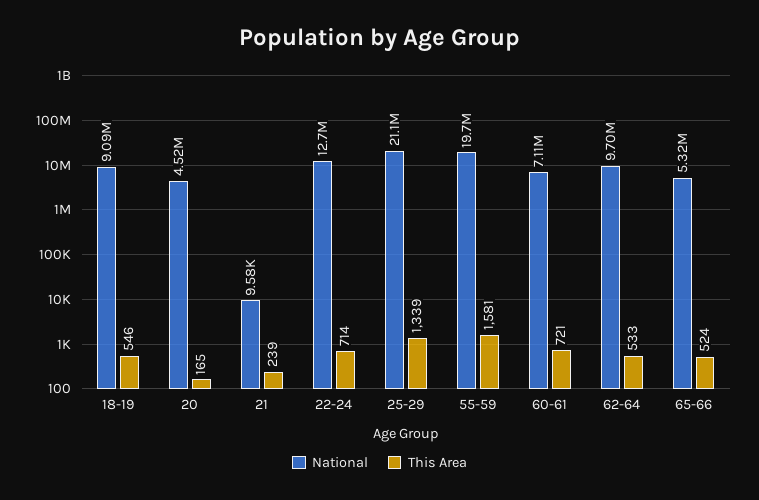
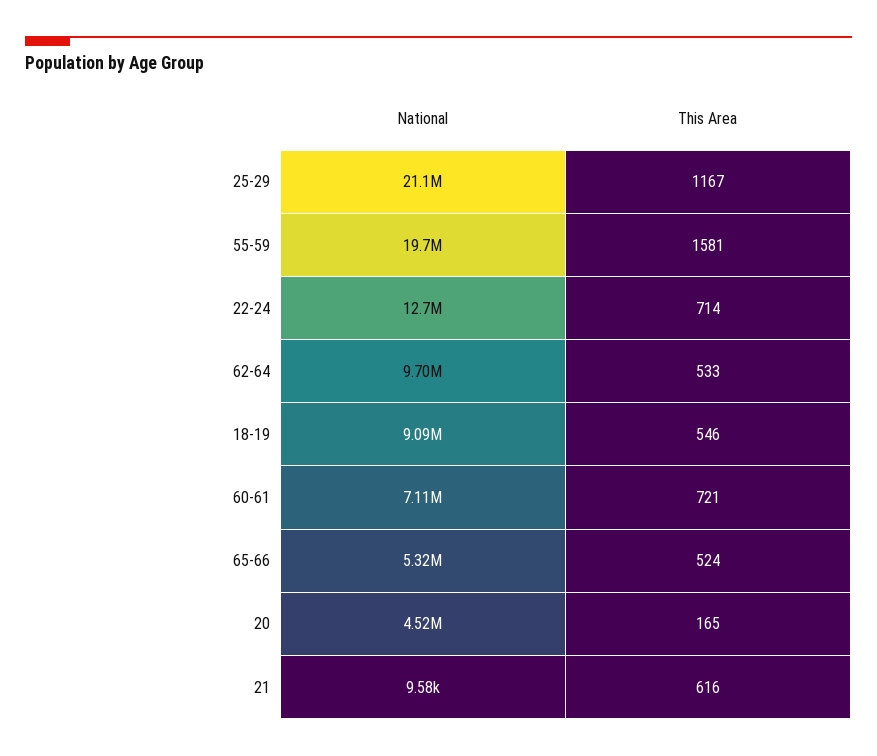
  {
    "National": {
      "18-19": 9090000,
      "20": 4520000,
      "21": 9580,
      "22-24": 12700000,
      "25-29": 21100000,
      "55-59": 19700000,
      "60-61": 7110000,
      "62-64": 9700000,
      "65-66": 5320000
    },
    "This Area": {
      "18-19": 546,
      "20": 165,
-     "21": 239,
+     "21": 616,
      "22-24": 714,
-     "25-29": 1339,
+     "25-29": 1167,
      "55-59": 1581,
      "60-61": 721,
      "62-64": 533,
      "65-66": 524
    }
  }

